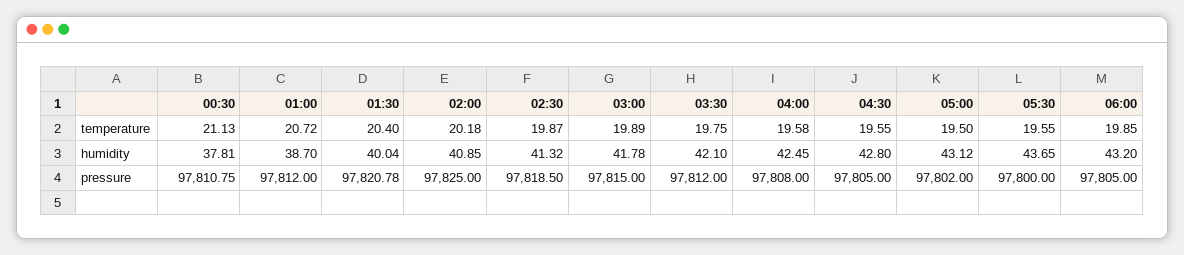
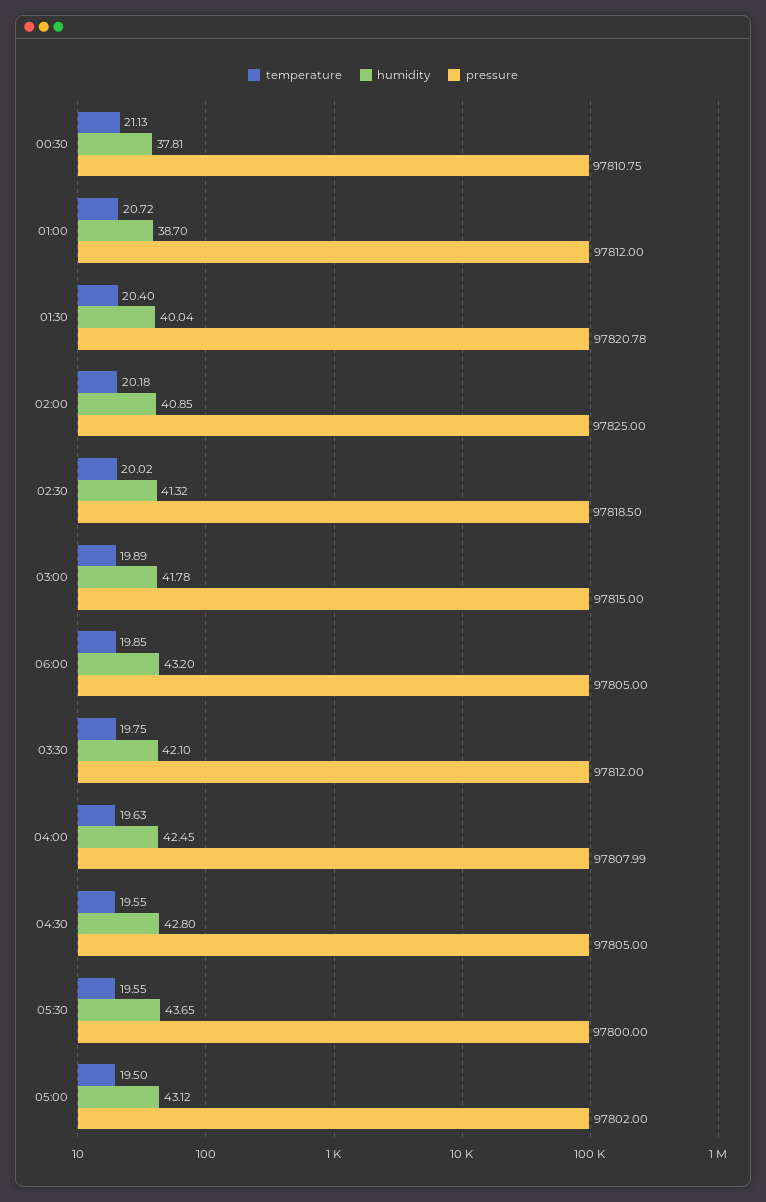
  {
    "temperature": {
      "00:30": 21.13,
      "01:00": 20.72,
      "01:30": 20.4,
      "02:00": 20.18,
-     "02:30": 19.87,
+     "02:30": 20.02,
      "03:00": 19.89,
      "03:30": 19.75,
-     "04:00": 19.58,
+     "04:00": 19.63,
      "04:30": 19.55,
      "05:00": 19.5,
      "05:30": 19.55,
      "06:00": 19.85
    },
    "humidity": {
      "00:30": 37.81,
      "01:00": 38.7,
      "01:30": 40.04,
      "02:00": 40.85,
      "02:30": 41.32,
      "03:00": 41.78,
      "03:30": 42.1,
      "04:00": 42.45,
      "04:30": 42.8,
      "05:00": 43.12,
      "05:30": 43.65,
      "06:00": 43.2
    },
    "pressure": {
      "00:30": 97810.75,
      "01:00": 97812,
      "01:30": 97820.78,
      "02:00": 97825,
      "02:30": 97818.5,
      "03:00": 97815,
      "03:30": 97812,
-     "04:00": 97808,
+     "04:00": 97807.99,
      "04:30": 97805,
      "05:00": 97802,
      "05:30": 97800,
      "06:00": 97805
    }
  }

